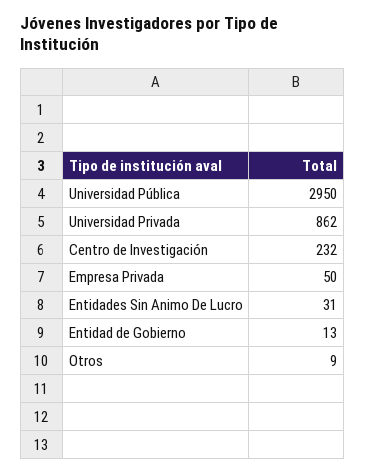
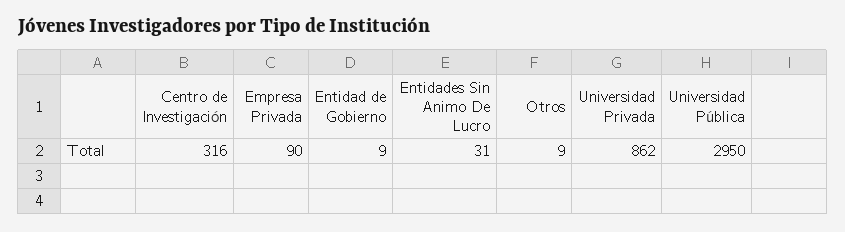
  {
    "Universidad Pública": 2950,
    "Universidad Privada": 862,
-   "Centro de Investigación": 232,
+   "Centro de Investigación": 316,
-   "Empresa Privada": 50,
+   "Empresa Privada": 90,
    "Entidades Sin Animo De Lucro": 31,
-   "Entidad de Gobierno": 13,
+   "Entidad de Gobierno": 9,
    "Otros": 9
  }

